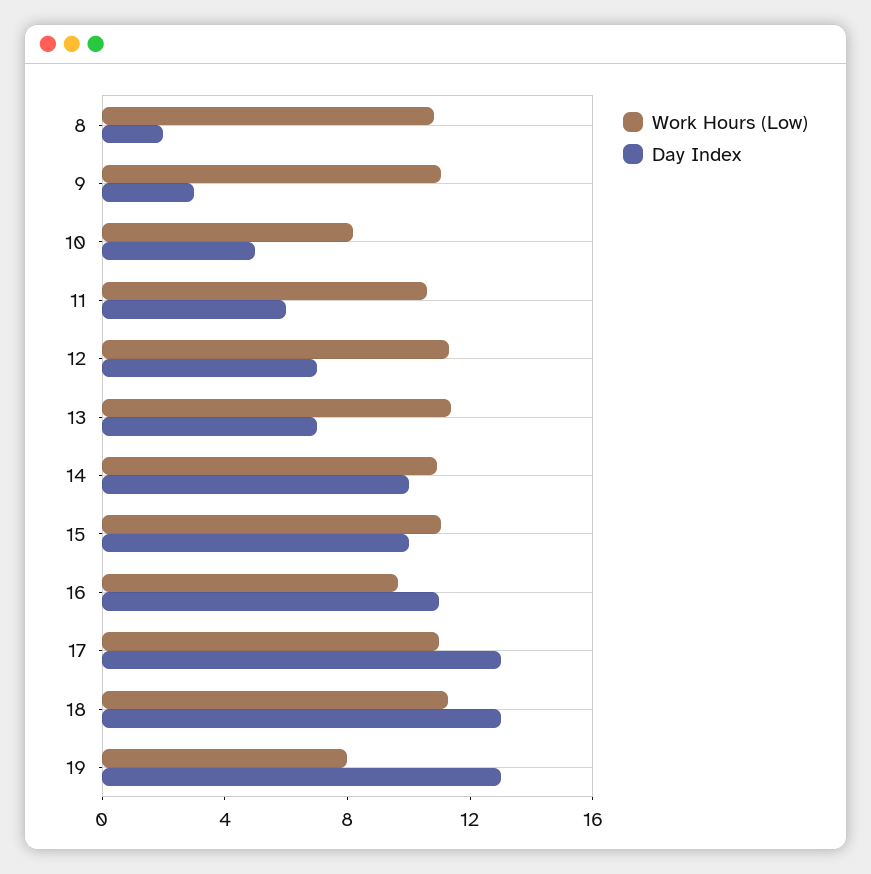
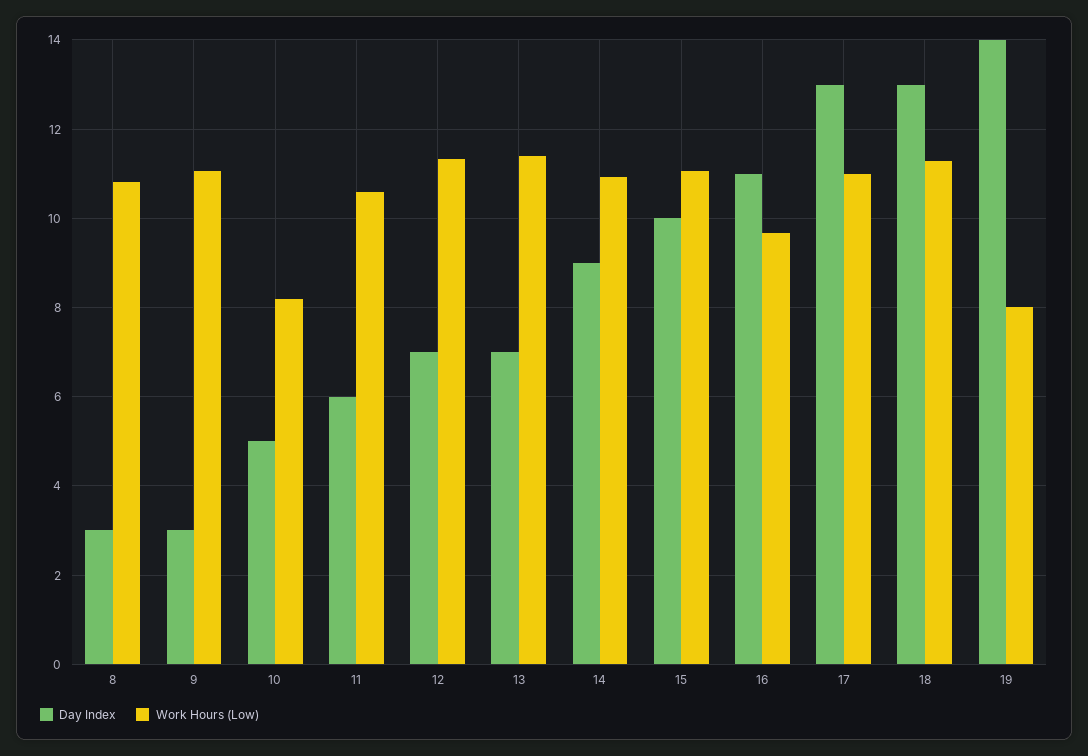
  {
    "Work Hours (Low)": {
      "8": 10.8,
      "9": 11,
      "10": 8.2,
      "11": 10.6,
      "12": 11.4,
      "13": 11.4,
      "14": 11,
      "15": 11,
      "16": 9.6,
      "17": 11,
      "18": 11.2,
      "19": 8
    },
    "Day Index": {
-     "8": 2,
+     "8": 3,
      "9": 3,
      "10": 5,
      "11": 6,
      "12": 7,
      "13": 7,
-     "14": 10,
+     "14": 9,
      "15": 10,
      "16": 11,
      "17": 13,
      "18": 13,
-     "19": 13
+     "19": 14
    }
  }

